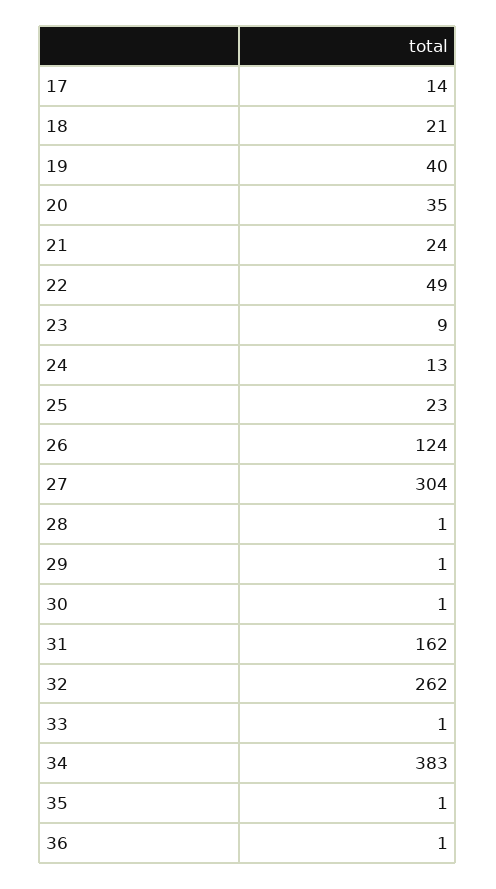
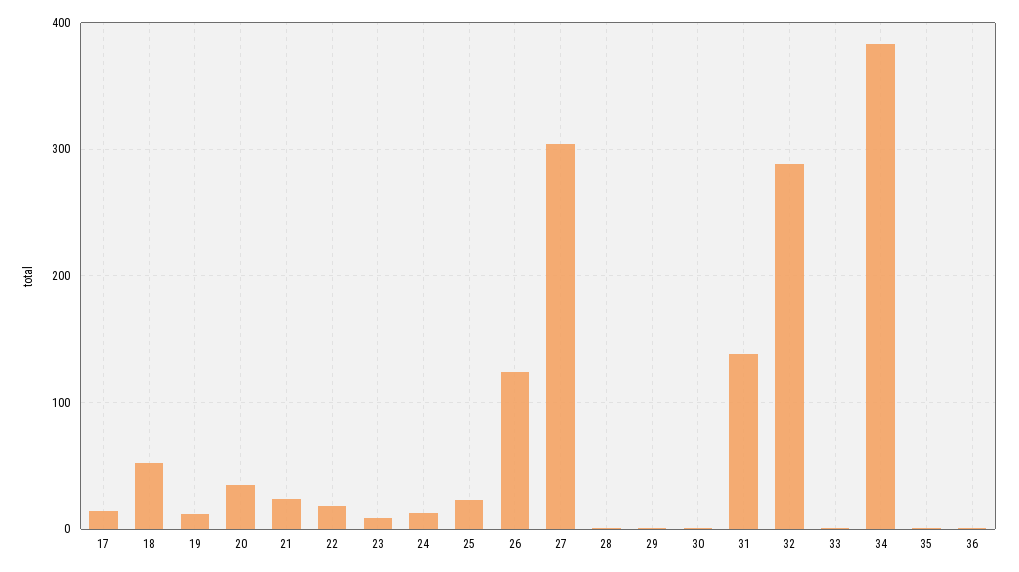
  {
    "17": 14,
-   "18": 21,
+   "18": 50,
-   "19": 40,
+   "19": 10,
    "20": 35,
    "21": 24,
-   "22": 49,
+   "22": 20,
    "23": 9,
    "24": 13,
    "25": 23,
    "26": 124,
    "27": 304,
    "28": 1,
    "29": 1,
    "30": 1,
-   "31": 162,
+   "31": 140,
-   "32": 262,
+   "32": 290,
    "33": 1,
    "34": 383,
    "35": 1,
    "36": 1
  }

